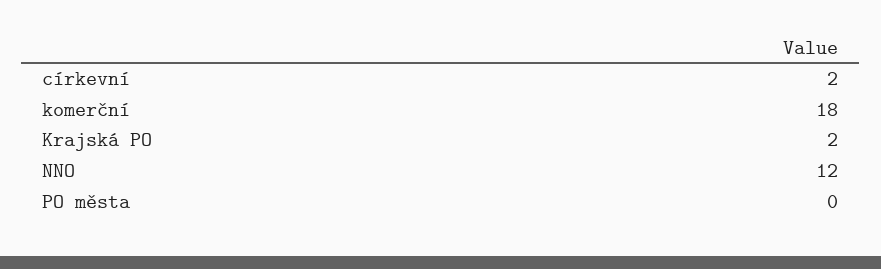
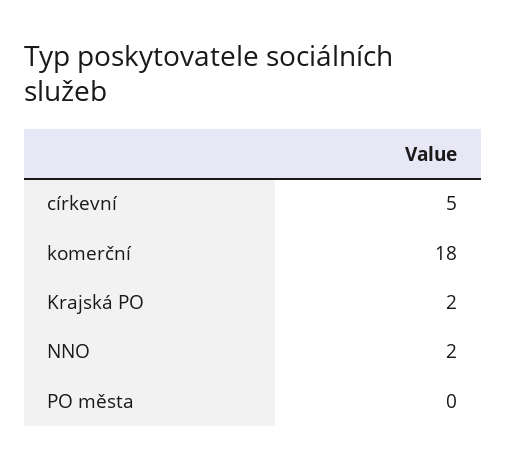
  {
-   "církevní": 2,
+   "církevní": 5,
    "komerční": 18,
    "Krajská PO": 2,
-   "NNO": 12,
+   "NNO": 2,
    "PO města": 0
  }

